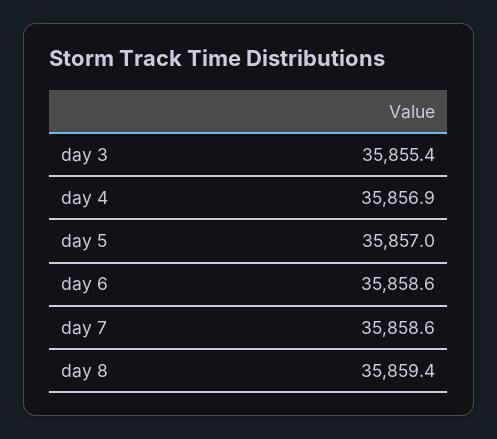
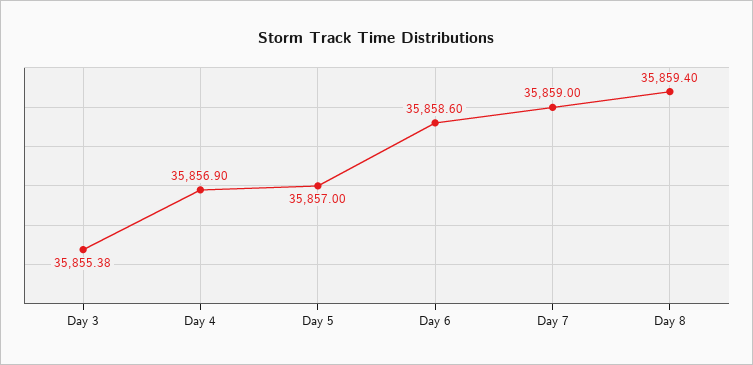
  {
    "day 3": 35855.38,
    "day 4": 35856.9,
    "day 5": 35857,
    "day 6": 35858.6,
-   "day 7": 35858.6,
+   "day 7": 35859,
    "day 8": 35859.4
  }

